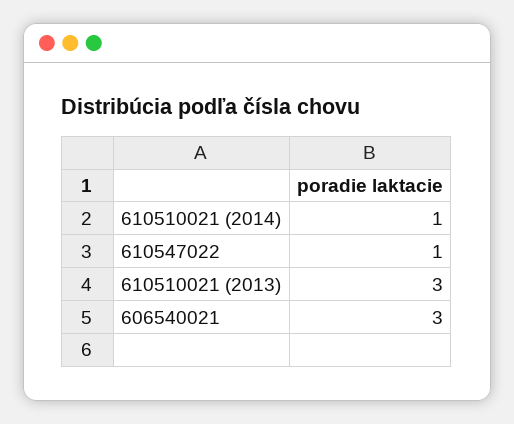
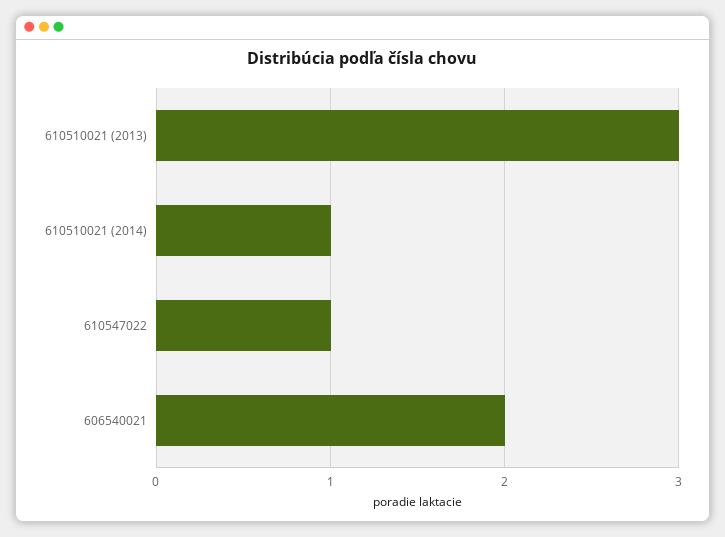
  {
    "610510021 (2014)": 1,
    "610547022": 1,
    "610510021 (2013)": 3,
-   "606540021": 3
+   "606540021": 2
  }

